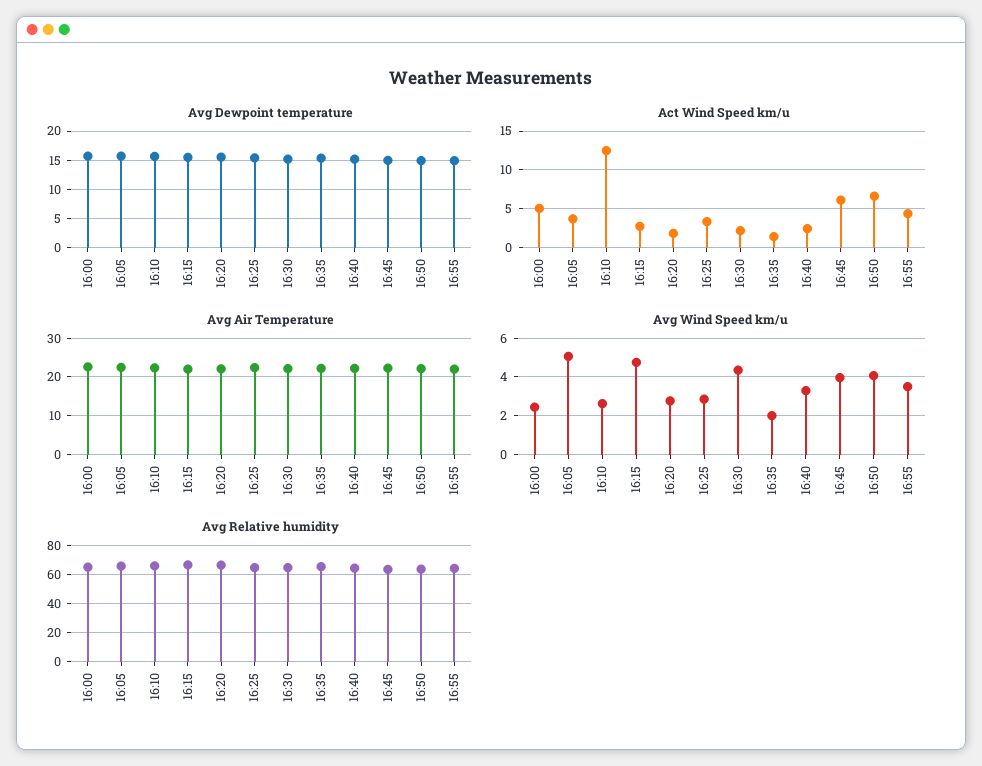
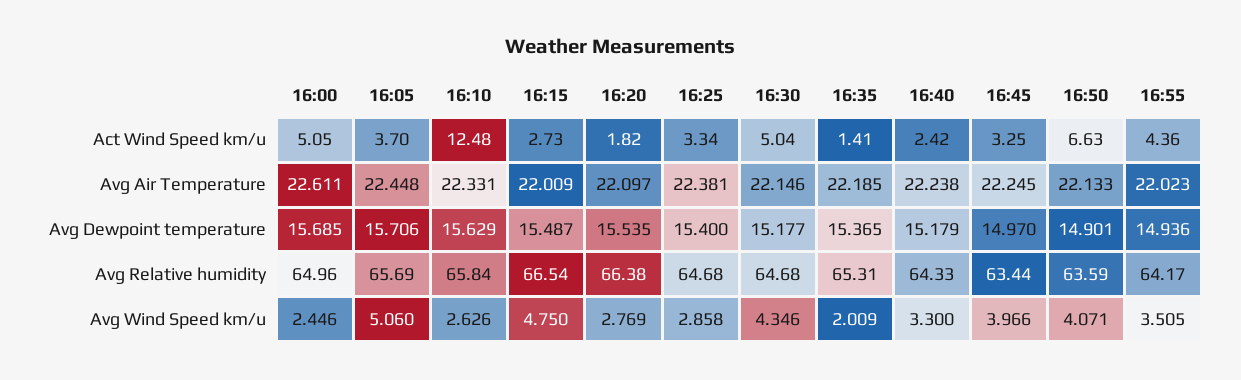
  {
    "Avg Dewpoint temperature": {
      "16:00": 15.685,
      "16:05": 15.706,
      "16:10": 15.629,
      "16:15": 15.487,
      "16:20": 15.535,
      "16:25": 15.4,
      "16:30": 15.177,
      "16:35": 15.365,
      "16:40": 15.179,
      "16:45": 14.97,
      "16:50": 14.901,
      "16:55": 14.936
    },
    "Act Wind Speed km/u": {
      "16:00": 5.05,
      "16:05": 3.7,
      "16:10": 12.48,
      "16:15": 2.73,
      "16:20": 1.82,
      "16:25": 3.34,
-     "16:30": 2,
+     "16:30": 5.04,
      "16:35": 1.41,
      "16:40": 2.42,
-     "16:45": 6,
+     "16:45": 3.25,
      "16:50": 6.63,
      "16:55": 4.36
    },
    "Avg Air Temperature": {
      "16:00": 22.611,
      "16:05": 22.448,
      "16:10": 22.331,
      "16:15": 22.009,
      "16:20": 22.097,
      "16:25": 22.381,
      "16:30": 22.146,
      "16:35": 22.185,
      "16:40": 22.238,
      "16:45": 22.245,
      "16:50": 22.133,
      "16:55": 22.023
    },
    "Avg Wind Speed km/u": {
      "16:00": 2.446,
      "16:05": 5.06,
      "16:10": 2.626,
      "16:15": 4.75,
      "16:20": 2.769,
      "16:25": 2.858,
      "16:30": 4.346,
      "16:35": 2.009,
      "16:40": 3.3,
      "16:45": 3.966,
      "16:50": 4.071,
      "16:55": 3.505
    },
    "Avg Relative humidity": {
      "16:00": 64.96,
      "16:05": 65.69,
      "16:10": 65.84,
      "16:15": 66.54,
      "16:20": 66.38,
      "16:25": 64.68,
      "16:30": 64.68,
      "16:35": 65.31,
      "16:40": 64.33,
      "16:45": 63.44,
      "16:50": 63.59,
      "16:55": 64.17
    }
  }

